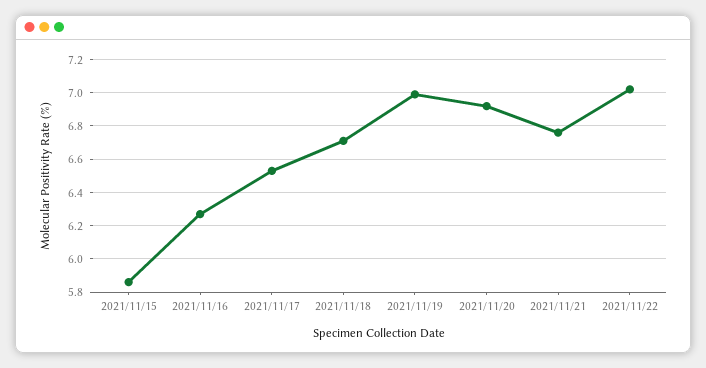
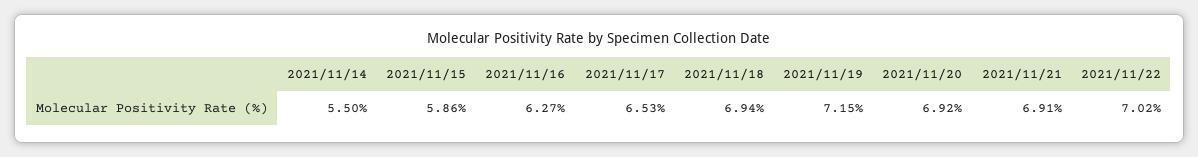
  {
    "2021/11/15": 5.86,
    "2021/11/16": 6.27,
    "2021/11/17": 6.53,
-   "2021/11/18": 6.7,
+   "2021/11/18": 6.94,
-   "2021/11/19": 7,
+   "2021/11/19": 7.15,
    "2021/11/20": 6.92,
-   "2021/11/21": 6.75,
+   "2021/11/21": 6.91,
-   "2021/11/22": 7.02
+   "2021/11/22": 7.02,
+   "2021/11/14": 5.5
  }

